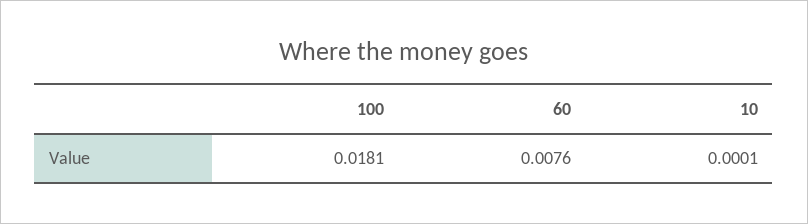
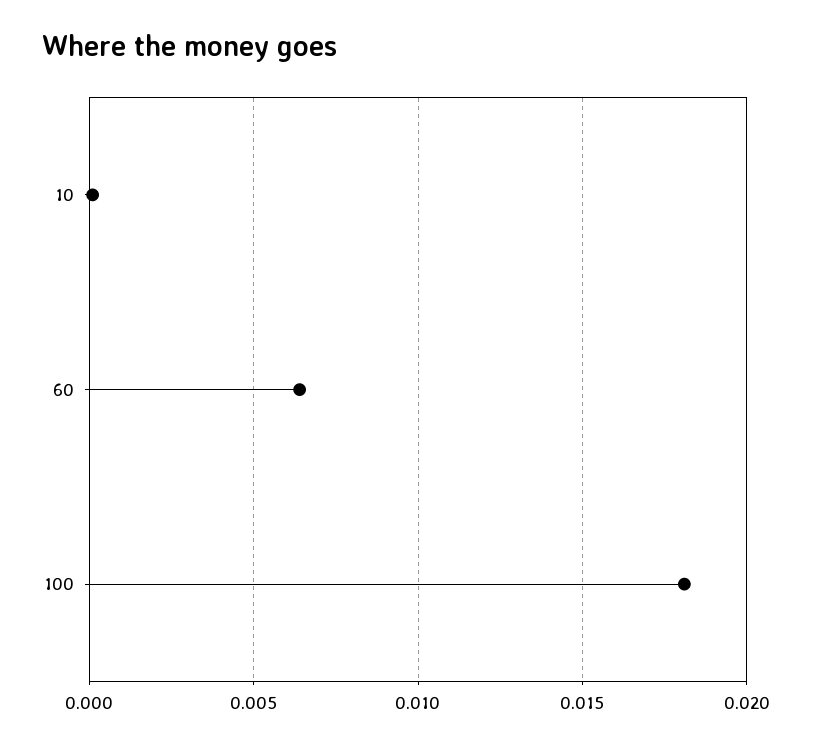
  {
    "100": 0.0181,
-   "60": 0.0076,
+   "60": 0.0065,
    "10": 0.0001
  }

